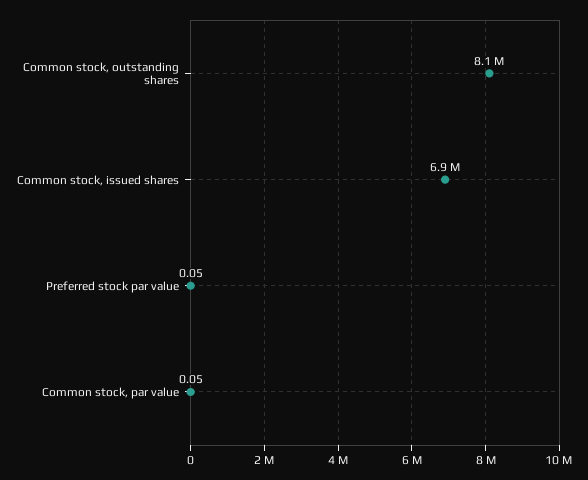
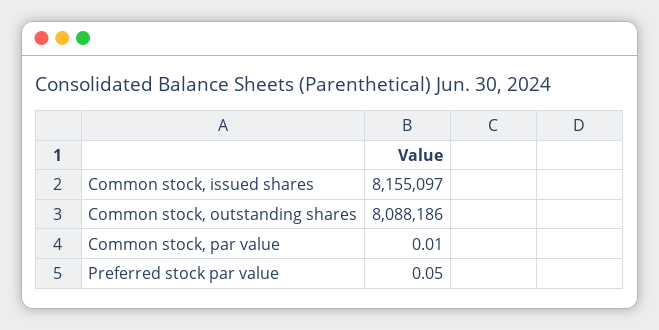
  {
    "Common stock, outstanding shares": 8088186,
-   "Common stock, issued shares": 6900000,
+   "Common stock, issued shares": 8155097,
    "Preferred stock par value": 0.05,
-   "Common stock, par value": 0.05
+   "Common stock, par value": 0.01
  }

